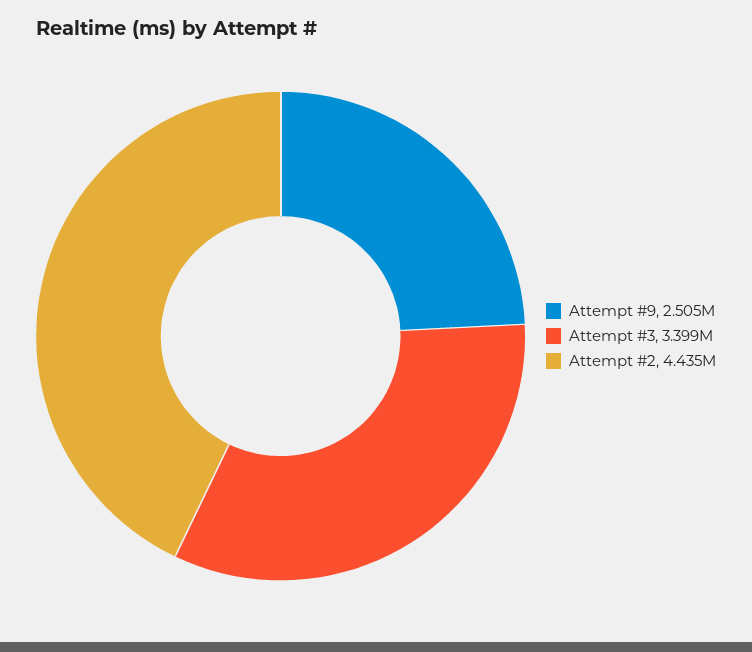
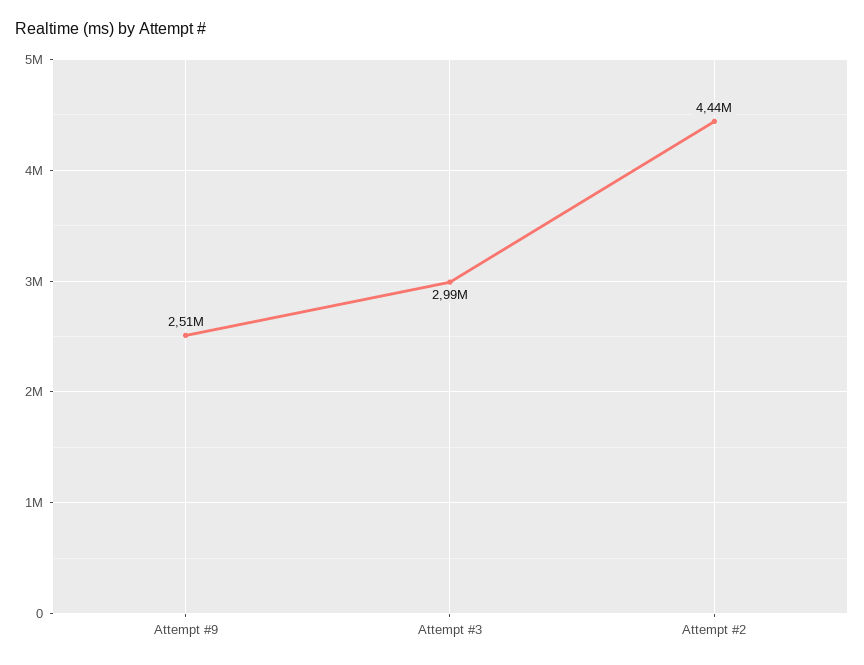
  {
    "Attempt #9": 2505000,
-   "Attempt #3": 3399000,
+   "Attempt #3": 2990000,
    "Attempt #2": 4435000
  }

